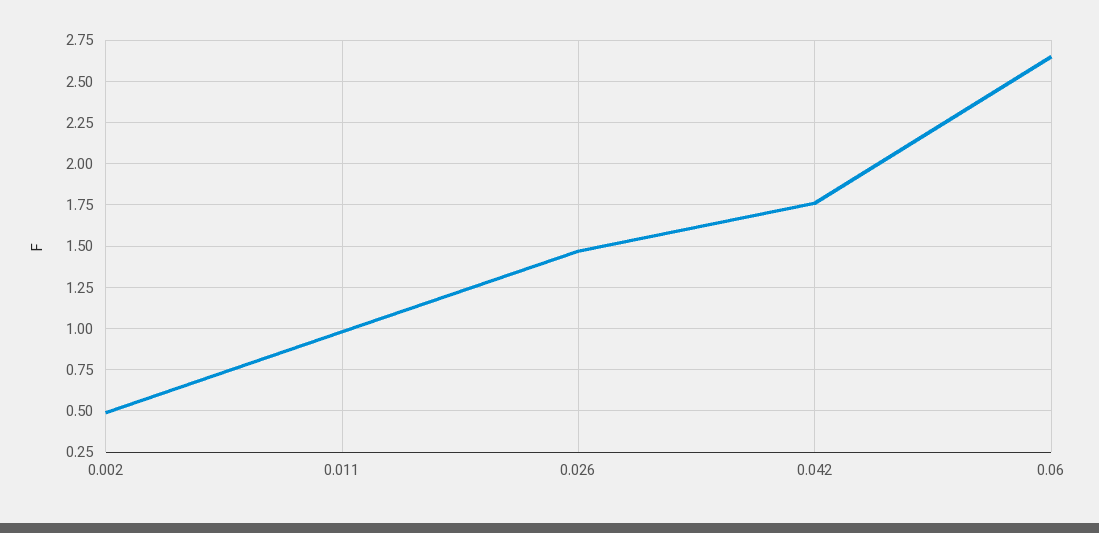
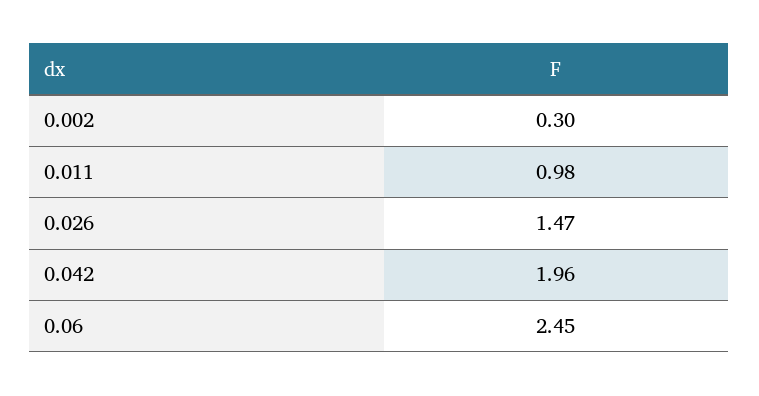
  {
-   "0.002": 0.5,
+   "0.002": 0.3,
    "0.011": 0.98,
    "0.026": 1.47,
-   "0.042": 1.75,
+   "0.042": 1.96,
-   "0.06": 2.65
+   "0.06": 2.45
  }

